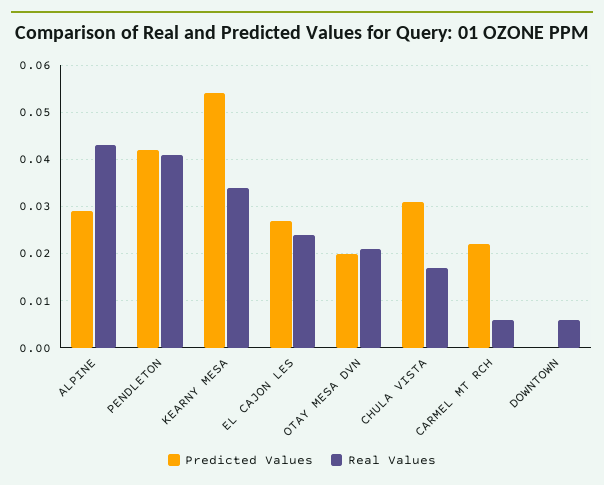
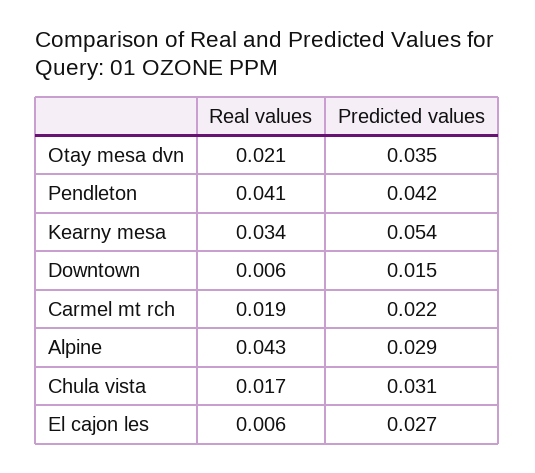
  {
    "Predicted Values": {
      "ALPINE": 0.029,
      "PENDLETON": 0.042,
      "KEARNY MESA": 0.054,
      "EL CAJON LES": 0.027,
-     "OTAY MESA DVN": 0.02,
+     "OTAY MESA DVN": 0.035,
      "CHULA VISTA": 0.031,
      "CARMEL MT RCH": 0.022,
-     "DOWNTOWN": 0
+     "DOWNTOWN": 0.015
    },
    "Real Values": {
      "ALPINE": 0.043,
      "PENDLETON": 0.041,
      "KEARNY MESA": 0.034,
-     "EL CAJON LES": 0.025,
+     "EL CAJON LES": 0.006,
      "OTAY MESA DVN": 0.021,
      "CHULA VISTA": 0.017,
-     "CARMEL MT RCH": 0.005,
+     "CARMEL MT RCH": 0.019,
      "DOWNTOWN": 0.006
    }
  }

